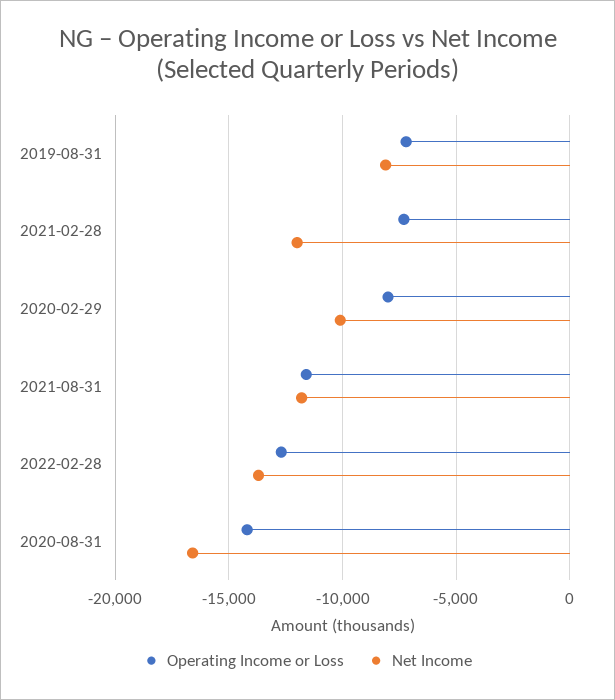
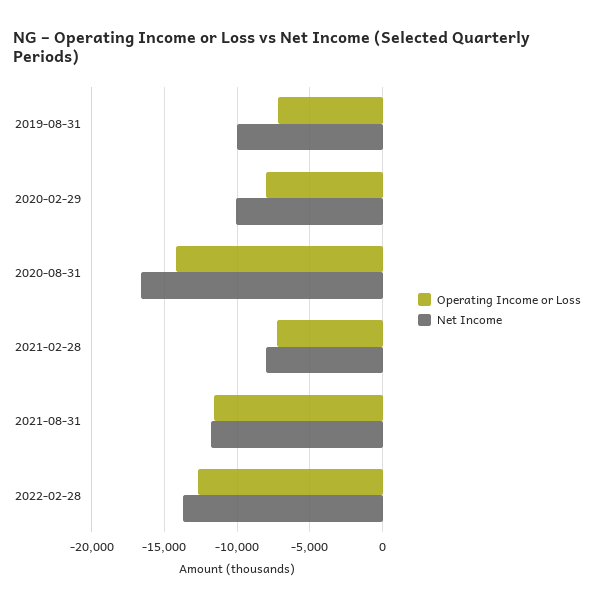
  {
    "Operating Income or Loss": {
      "2019-08-31": -7000,
      "2021-02-28": -7500,
      "2020-02-29": -8000,
      "2021-08-31": -11500,
      "2022-02-28": -12500,
      "2020-08-31": -14000
    },
    "Net Income": {
-     "2019-08-31": -8000,
+     "2019-08-31": -10000,
-     "2021-02-28": -12000,
+     "2021-02-28": -8000,
      "2020-02-29": -10000,
      "2021-08-31": -12000,
      "2022-02-28": -13500,
      "2020-08-31": -16500
    }
  }

